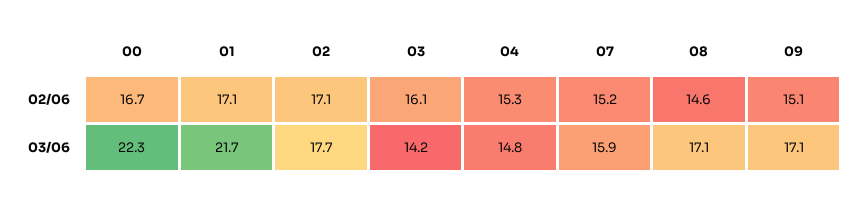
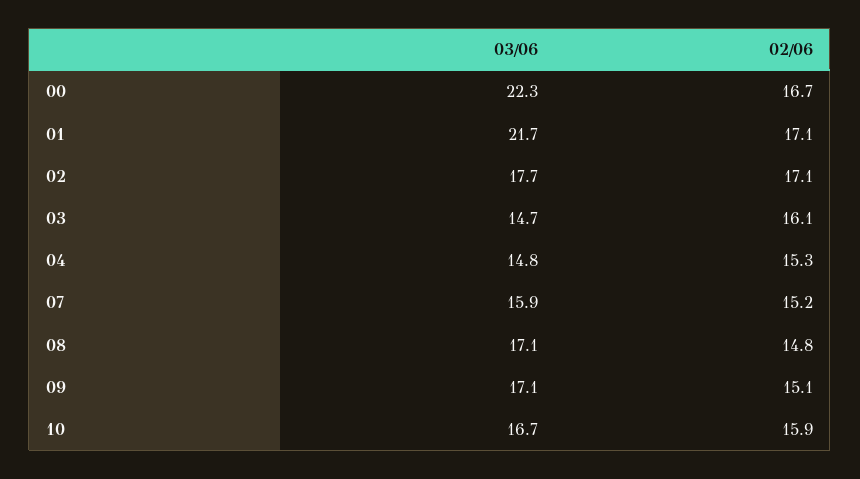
  {
    "00": {
      "02/06": 16.7,
      "03/06": 22.3
    },
    "01": {
      "02/06": 17.1,
      "03/06": 21.7
    },
    "02": {
      "02/06": 17.1,
      "03/06": 17.7
    },
    "03": {
      "02/06": 16.1,
-     "03/06": 14.2
+     "03/06": 14.7
    },
    "04": {
      "02/06": 15.3,
      "03/06": 14.8
    },
    "07": {
      "02/06": 15.2,
      "03/06": 15.9
    },
    "08": {
-     "02/06": 14.6,
+     "02/06": 14.8,
      "03/06": 17.1
    },
    "09": {
      "02/06": 15.1,
      "03/06": 17.1
-   }
+   },
+   "10": {
+     "03/06": 16.7,
+     "02/06": 15.9
+   }
  }

